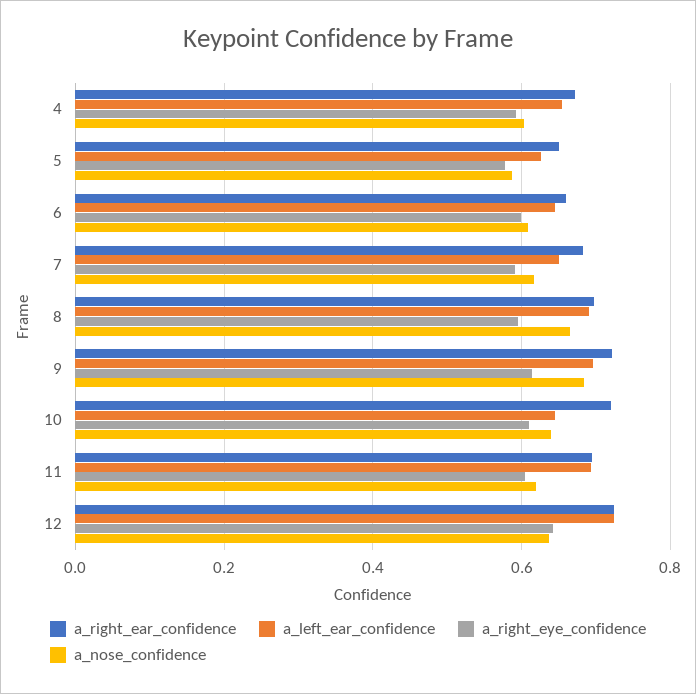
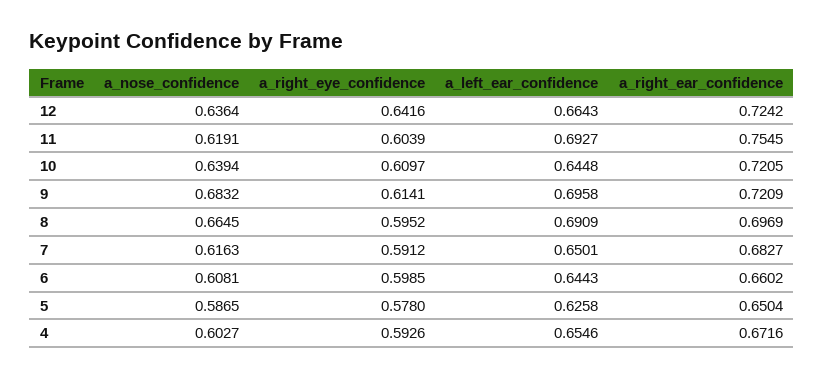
  {
    "a_right_ear_confidence": {
      "4": 0.6716,
      "5": 0.6504,
      "6": 0.6602,
      "7": 0.6827,
      "8": 0.6969,
      "9": 0.7209,
      "10": 0.7205,
-     "11": 0.7,
+     "11": 0.7545,
      "12": 0.7242
    },
    "a_left_ear_confidence": {
      "4": 0.6546,
      "5": 0.6258,
      "6": 0.6443,
      "7": 0.6501,
      "8": 0.6909,
      "9": 0.6958,
      "10": 0.6448,
      "11": 0.6927,
-     "12": 0.72
+     "12": 0.6643
    },
    "a_right_eye_confidence": {
      "4": 0.5926,
      "5": 0.578,
      "6": 0.5985,
      "7": 0.5912,
      "8": 0.5952,
      "9": 0.6141,
      "10": 0.6097,
      "11": 0.6039,
      "12": 0.6416
    },
    "a_nose_confidence": {
      "4": 0.6027,
      "5": 0.5865,
      "6": 0.6081,
      "7": 0.6163,
      "8": 0.6645,
      "9": 0.6832,
      "10": 0.6394,
      "11": 0.6191,
      "12": 0.6364
    }
  }

